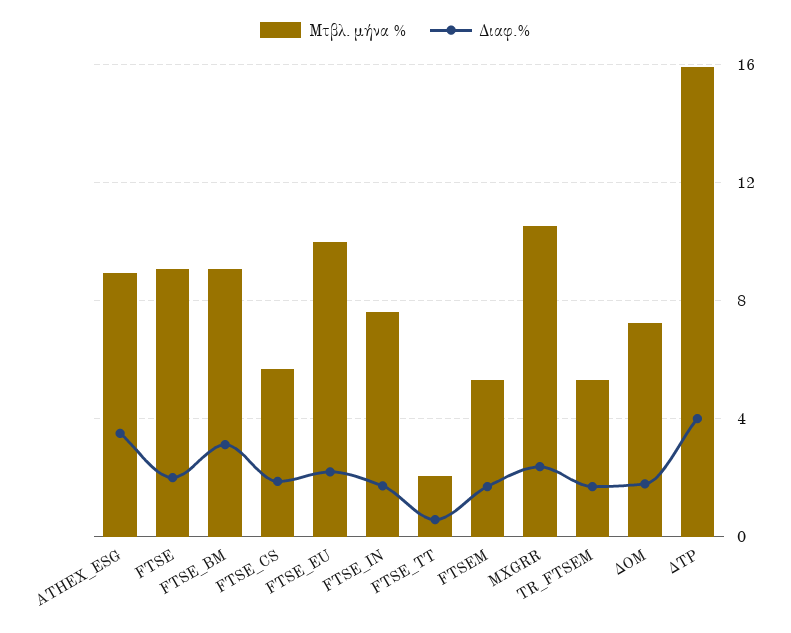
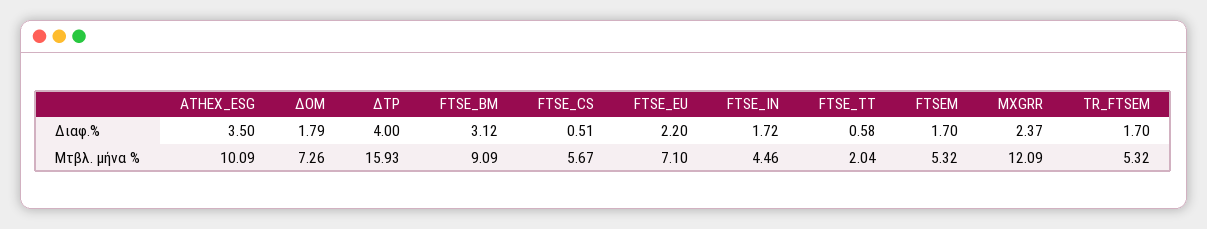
  {
    "Μτβλ. μήνα %": {
-     "ATHEX_ESG": 9,
+     "ATHEX_ESG": 10.09,
-     "FTSE": 9,
      "FTSE_BM": 9.09,
      "FTSE_CS": 5.67,
-     "FTSE_EU": 10,
+     "FTSE_EU": 7.1,
-     "FTSE_IN": 7.5,
+     "FTSE_IN": 4.46,
      "FTSE_TT": 2.04,
      "FTSEM": 5.32,
-     "MXGRR": 10.5,
+     "MXGRR": 12.09,
      "TR_FTSEM": 5.32,
      "ΔΟΜ": 7.26,
      "ΔΤΡ": 15.93
    },
    "Διαφ.%": {
      "ATHEX_ESG": 3.5,
-     "FTSE": 2,
      "FTSE_BM": 3.12,
-     "FTSE_CS": 2,
+     "FTSE_CS": 0.51,
      "FTSE_EU": 2.2,
      "FTSE_IN": 1.72,
      "FTSE_TT": 0.58,
      "FTSEM": 1.7,
      "MXGRR": 2.37,
      "TR_FTSEM": 1.7,
      "ΔΟΜ": 1.79,
      "ΔΤΡ": 4
    }
  }

